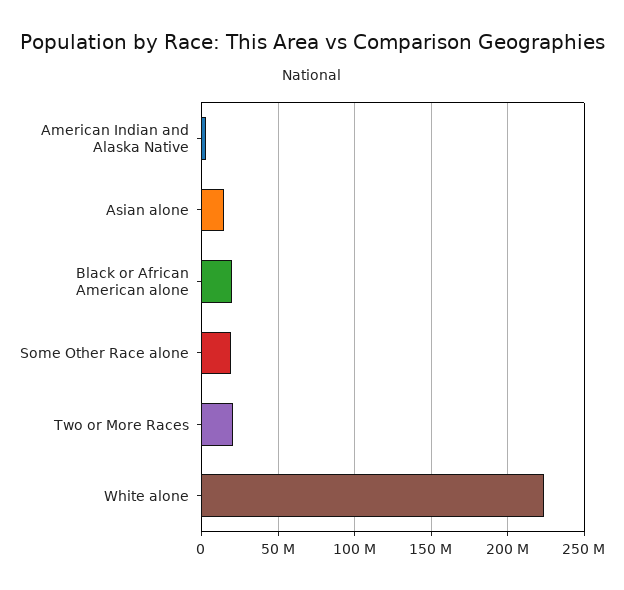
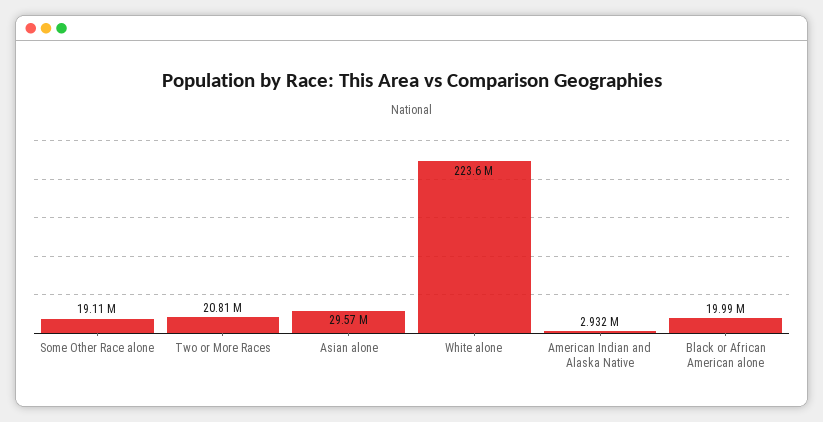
  {
    "American Indian and Alaska Native": 2932000,
-   "Asian alone": 15000000,
+   "Asian alone": 29570000,
    "Black or African American alone": 19990000,
    "Some Other Race alone": 19110000,
    "Two or More Races": 20810000,
    "White alone": 223600000
  }

